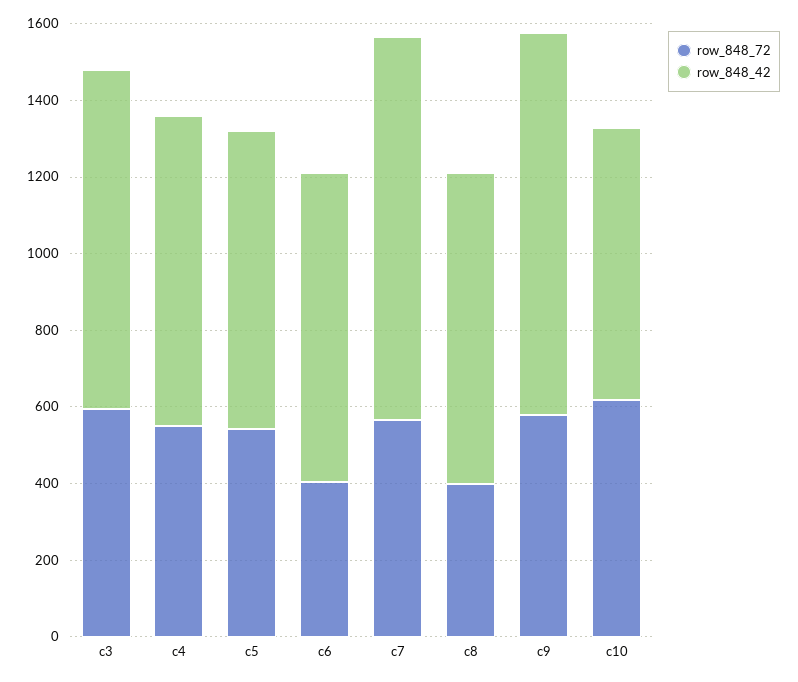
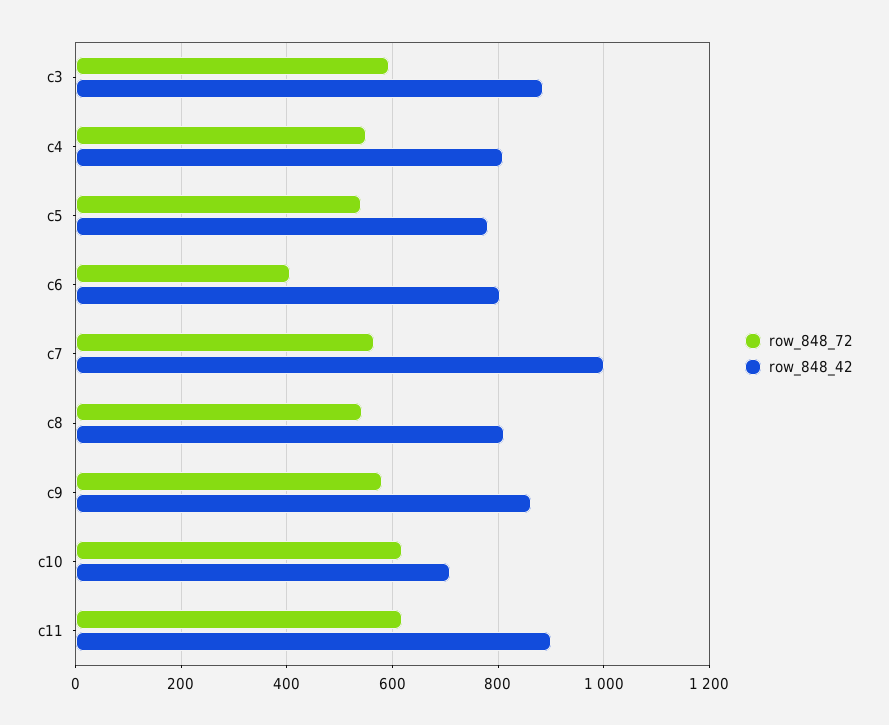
  {
    "row_848_72": {
      "c3": 600,
      "c4": 560,
      "c5": 540,
      "c6": 400,
      "c7": 560,
-     "c8": 400,
+     "c8": 540,
      "c9": 580,
-     "c10": 620
+     "c10": 620,
+     "c11": 620
    },
    "row_848_42": {
      "c3": 880,
      "c4": 800,
      "c5": 780,
      "c6": 800,
      "c7": 1000,
      "c8": 820,
-     "c9": 1000,
+     "c9": 860,
-     "c10": 700
+     "c10": 700,
+     "c11": 900
    }
  }

